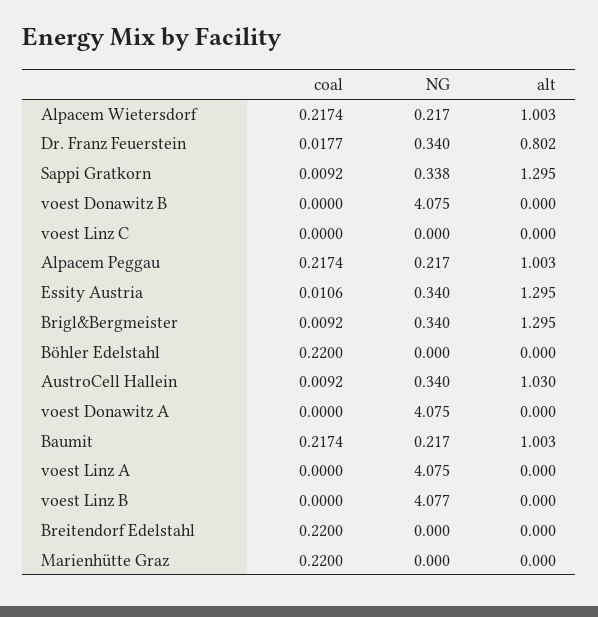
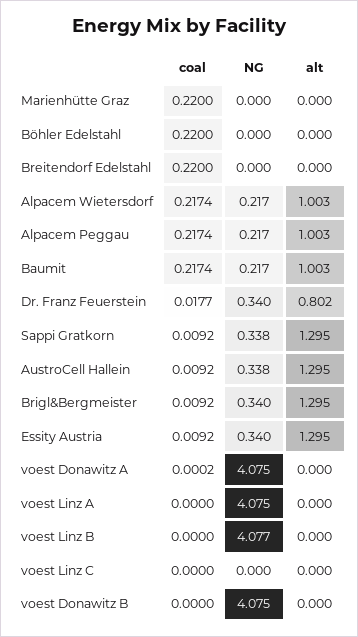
  {
    "coal": {
      "Alpacem Wietersdorf": 0.2174,
      "Dr. Franz Feuerstein": 0.0177,
      "Sappi Gratkorn": 0.0092,
      "voest Donawitz B": 0,
      "voest Linz C": 0,
      "Alpacem Peggau": 0.2174,
-     "Essity Austria": 0.0106,
+     "Essity Austria": 0.0092,
      "Brigl&Bergmeister": 0.0092,
      "Böhler Edelstahl": 0.22,
      "AustroCell Hallein": 0.0092,
-     "voest Donawitz A": 0,
+     "voest Donawitz A": 0.0002,
      "Baumit": 0.2174,
      "voest Linz A": 0,
      "voest Linz B": 0,
      "Breitendorf Edelstahl": 0.22,
      "Marienhütte Graz": 0.22
    },
    "NG": {
      "Alpacem Wietersdorf": 0.217,
      "Dr. Franz Feuerstein": 0.34,
      "Sappi Gratkorn": 0.338,
      "voest Donawitz B": 4.075,
      "voest Linz C": 0,
      "Alpacem Peggau": 0.217,
      "Essity Austria": 0.34,
      "Brigl&Bergmeister": 0.34,
      "Böhler Edelstahl": 0,
-     "AustroCell Hallein": 0.34,
+     "AustroCell Hallein": 0.338,
      "voest Donawitz A": 4.075,
      "Baumit": 0.217,
      "voest Linz A": 4.075,
      "voest Linz B": 4.077,
      "Breitendorf Edelstahl": 0,
      "Marienhütte Graz": 0
    },
    "alt": {
      "Alpacem Wietersdorf": 1.003,
      "Dr. Franz Feuerstein": 0.802,
      "Sappi Gratkorn": 1.295,
      "voest Donawitz B": 0,
      "voest Linz C": 0,
      "Alpacem Peggau": 1.003,
      "Essity Austria": 1.295,
      "Brigl&Bergmeister": 1.295,
      "Böhler Edelstahl": 0,
-     "AustroCell Hallein": 1.03,
+     "AustroCell Hallein": 1.295,
      "voest Donawitz A": 0,
      "Baumit": 1.003,
      "voest Linz A": 0,
      "voest Linz B": 0,
      "Breitendorf Edelstahl": 0,
      "Marienhütte Graz": 0
    }
  }

